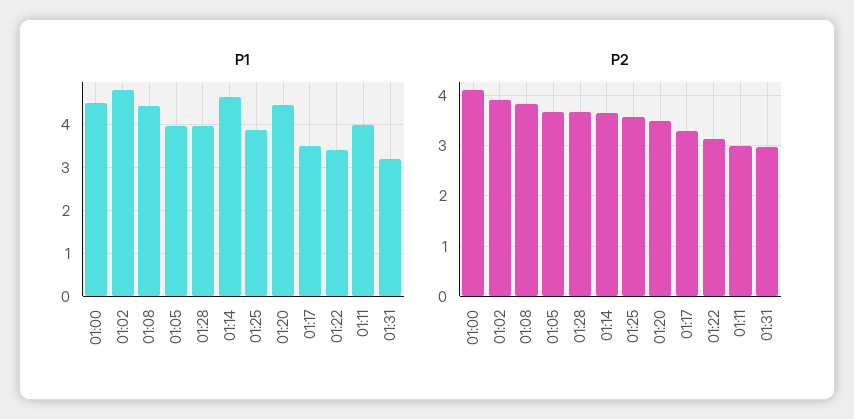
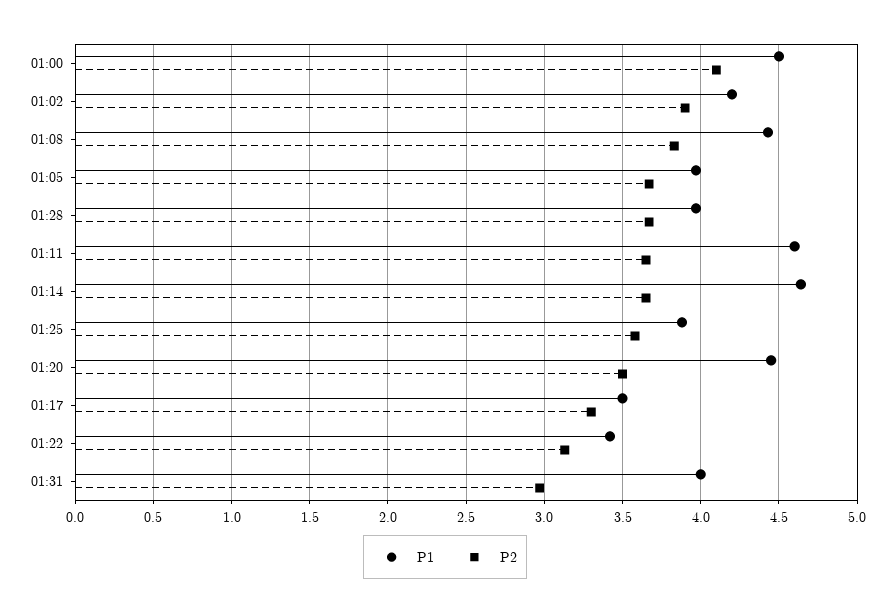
  {
    "P1": {
      "01:00": 4.5,
-     "01:02": 4.8,
+     "01:02": 4.2,
      "01:08": 4.45,
      "01:05": 3.95,
      "01:28": 3.95,
      "01:14": 4.65,
      "01:25": 3.9,
      "01:20": 4.45,
      "01:17": 3.5,
      "01:22": 3.4,
-     "01:11": 4,
+     "01:11": 4.6,
-     "01:31": 3.2
+     "01:31": 4
    },
    "P2": {
      "01:00": 4.1,
      "01:02": 3.9,
      "01:08": 3.85,
      "01:05": 3.65,
      "01:28": 3.65,
      "01:14": 3.65,
      "01:25": 3.6,
      "01:20": 3.5,
      "01:17": 3.3,
      "01:22": 3.15,
-     "01:11": 3,
+     "01:11": 3.65,
      "01:31": 2.95
    }
  }

